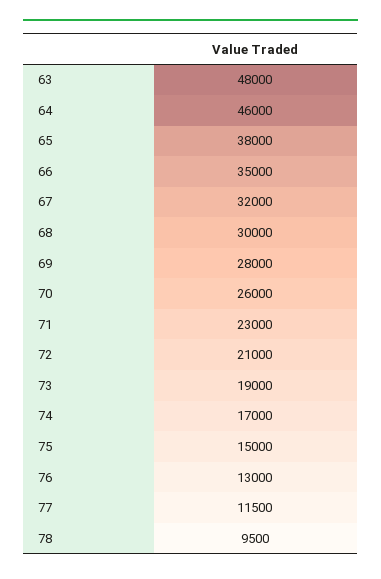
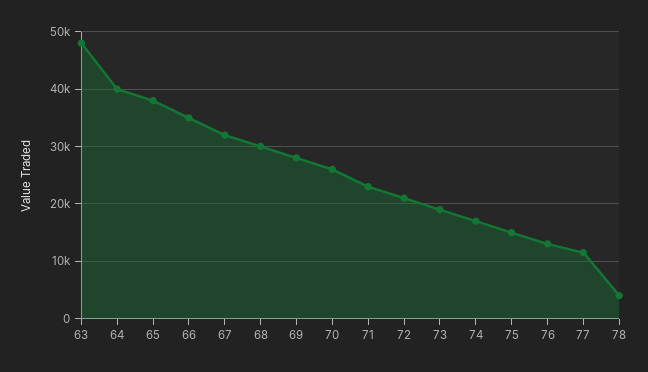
  {
    "63": 48000,
-   "64": 46000,
+   "64": 40000,
    "65": 38000,
    "66": 35000,
    "67": 32000,
    "68": 30000,
    "69": 28000,
    "70": 26000,
    "71": 23000,
    "72": 21000,
    "73": 19000,
    "74": 17000,
    "75": 15000,
    "76": 13000,
    "77": 11500,
-   "78": 9500
+   "78": 4000
  }

